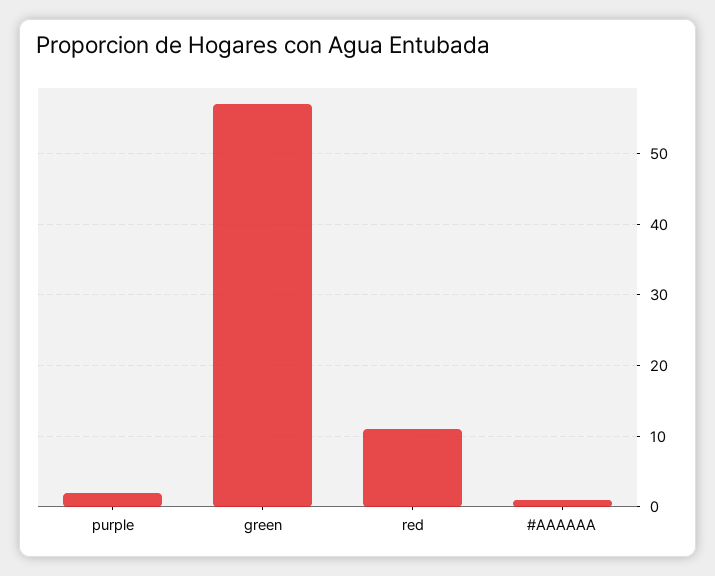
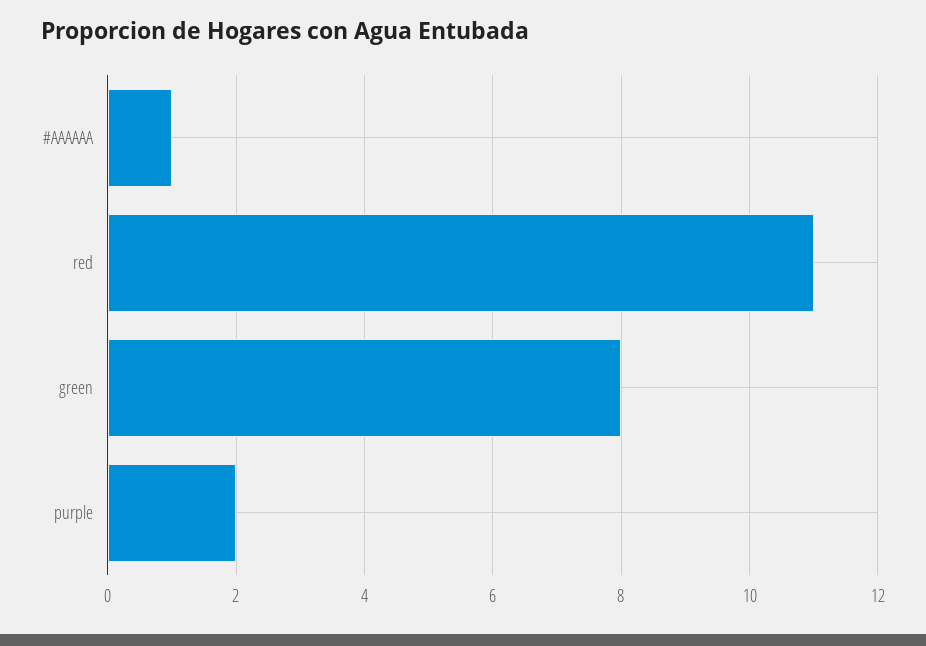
  {
    "purple": 2,
-   "green": 57,
+   "green": 8,
    "red": 11,
    "#AAAAAA": 1
  }

